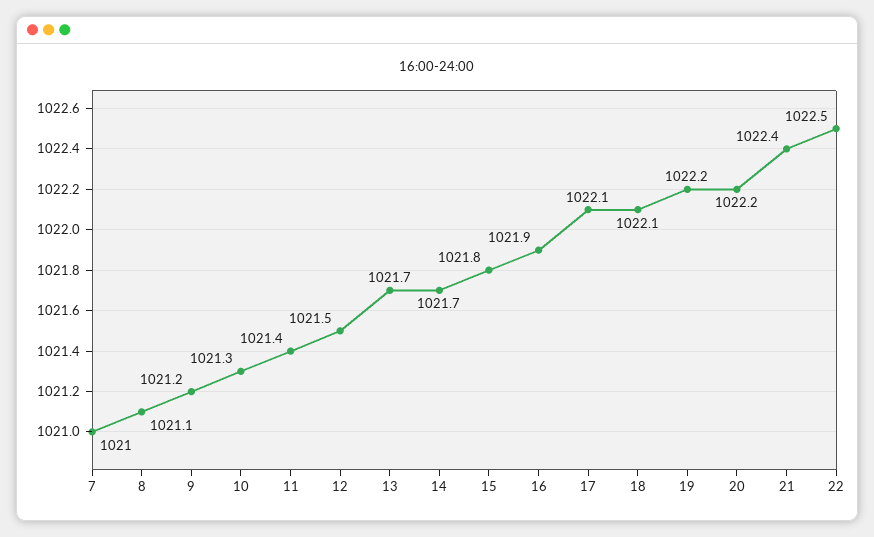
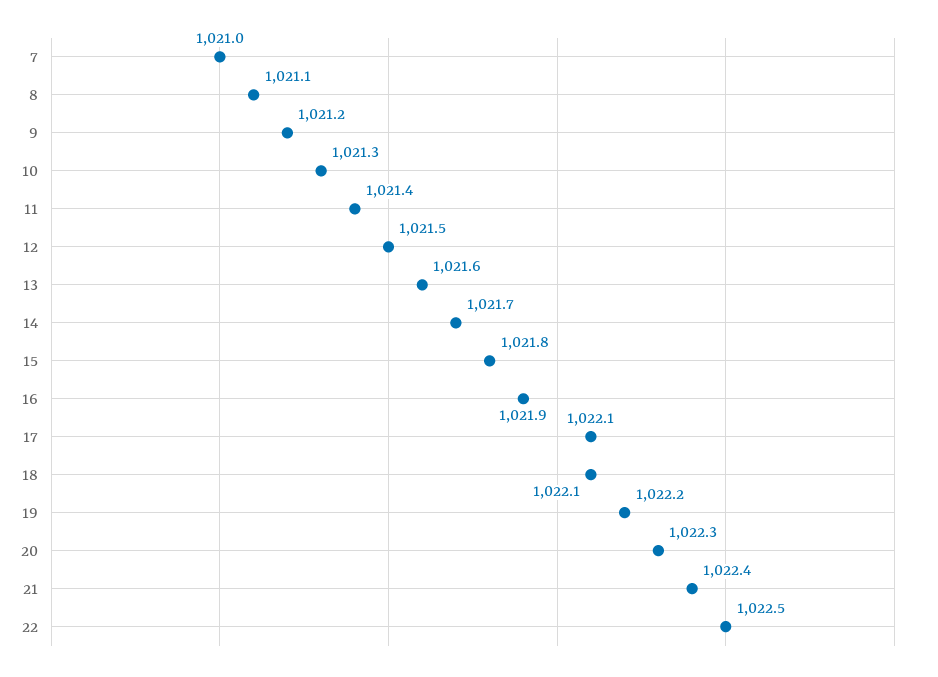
  {
    "7": 1021,
    "8": 1021.1,
    "9": 1021.2,
    "10": 1021.3,
    "11": 1021.4,
    "12": 1021.5,
-   "13": 1021.7,
+   "13": 1021.6,
    "14": 1021.7,
    "15": 1021.8,
    "16": 1021.9,
    "17": 1022.1,
    "18": 1022.1,
    "19": 1022.2,
-   "20": 1022.2,
+   "20": 1022.3,
    "21": 1022.4,
    "22": 1022.5
  }

